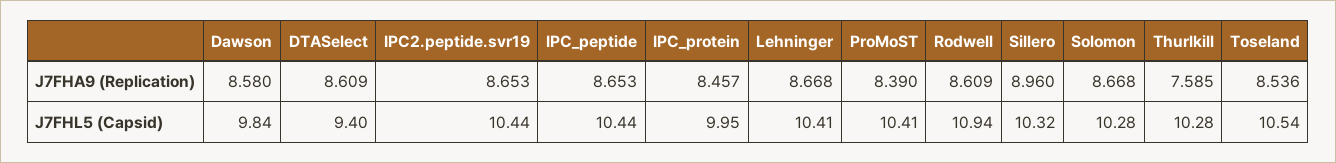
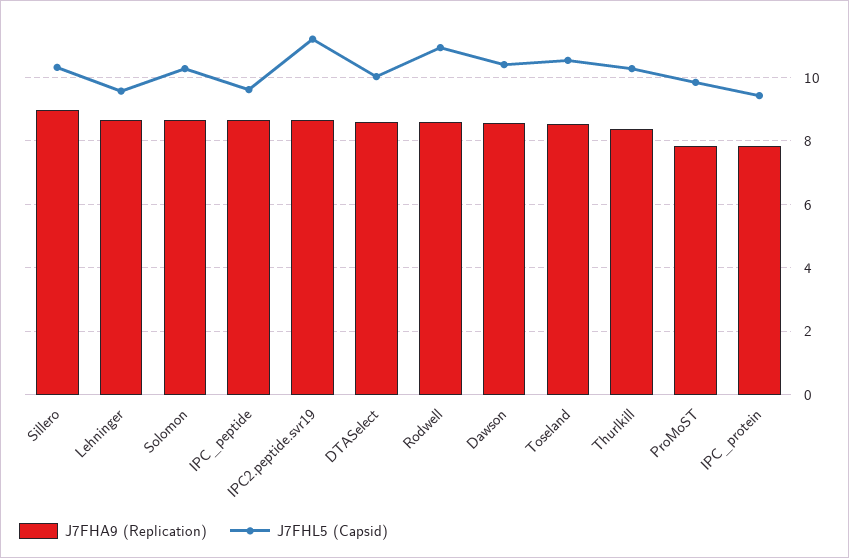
  {
    "J7FHA9 (Replication)": {
      "Dawson": 8.58,
      "DTASelect": 8.609,
      "IPC2.peptide.svr19": 8.653,
      "IPC_peptide": 8.653,
-     "IPC_protein": 8.457,
+     "IPC_protein": 7.8,
      "Lehninger": 8.668,
-     "ProMoST": 8.39,
+     "ProMoST": 7.8,
      "Rodwell": 8.609,
      "Sillero": 8.96,
      "Solomon": 8.668,
-     "Thurlkill": 7.585,
+     "Thurlkill": 8.4,
      "Toseland": 8.536
    },
    "J7FHL5 (Capsid)": {
-     "Dawson": 9.84,
+     "Dawson": 10.4,
-     "DTASelect": 9.4,
+     "DTASelect": 10,
-     "IPC2.peptide.svr19": 10.44,
+     "IPC2.peptide.svr19": 11.2,
-     "IPC_peptide": 10.44,
+     "IPC_peptide": 9.6,
-     "IPC_protein": 9.95,
+     "IPC_protein": 9.4,
-     "Lehninger": 10.41,
+     "Lehninger": 9.6,
-     "ProMoST": 10.41,
+     "ProMoST": 9.8,
      "Rodwell": 10.94,
      "Sillero": 10.32,
      "Solomon": 10.28,
      "Thurlkill": 10.28,
      "Toseland": 10.54
    }
  }

